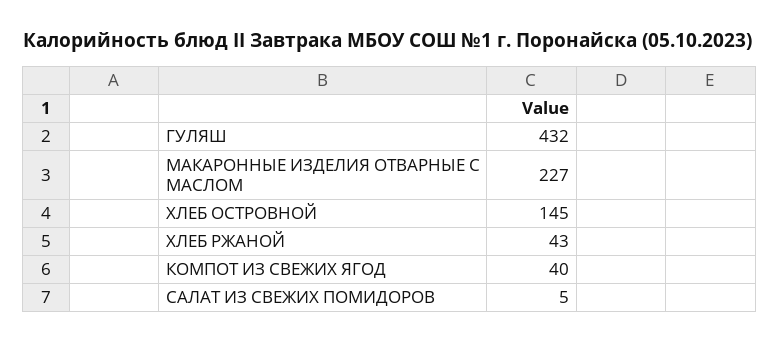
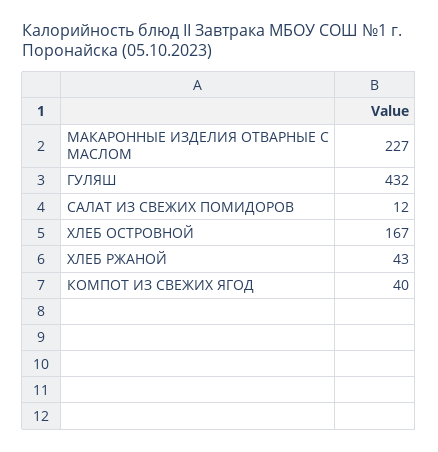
  {
    "ГУЛЯШ": 432,
    "МАКАРОННЫЕ ИЗДЕЛИЯ ОТВАРНЫЕ С МАСЛОМ": 227,
-   "ХЛЕБ ОСТРОВНОЙ": 145,
+   "ХЛЕБ ОСТРОВНОЙ": 167,
    "ХЛЕБ РЖАНОЙ": 43,
    "КОМПОТ ИЗ СВЕЖИХ ЯГОД": 40,
-   "САЛАТ ИЗ СВЕЖИХ ПОМИДОРОВ": 5
+   "САЛАТ ИЗ СВЕЖИХ ПОМИДОРОВ": 12
  }

